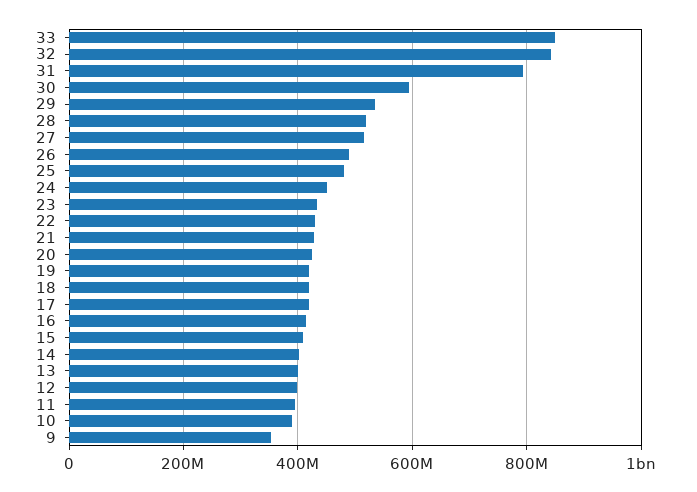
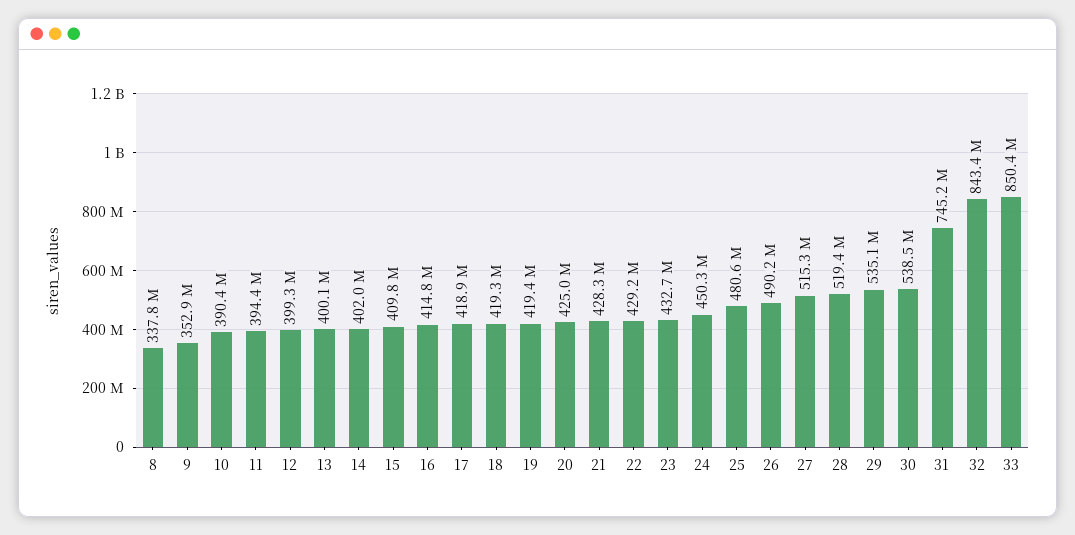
  {
    "33": 850400000,
    "32": 843400000,
-   "31": 800000000,
+   "31": 745200000,
-   "30": 600000000,
+   "30": 538500000,
    "29": 535100000,
    "28": 519400000,
    "27": 515300000,
    "26": 490200000,
    "25": 480600000,
    "24": 450300000,
    "23": 432700000,
    "22": 429200000,
    "21": 428300000,
    "20": 425000000,
    "19": 419400000,
    "18": 419300000,
    "17": 418900000,
    "16": 414800000,
    "15": 409800000,
    "14": 402000000,
    "13": 400100000,
    "12": 399300000,
    "11": 394400000,
    "10": 390400000,
-   "9": 352900000
+   "9": 352900000,
+   "8": 337800000
  }

